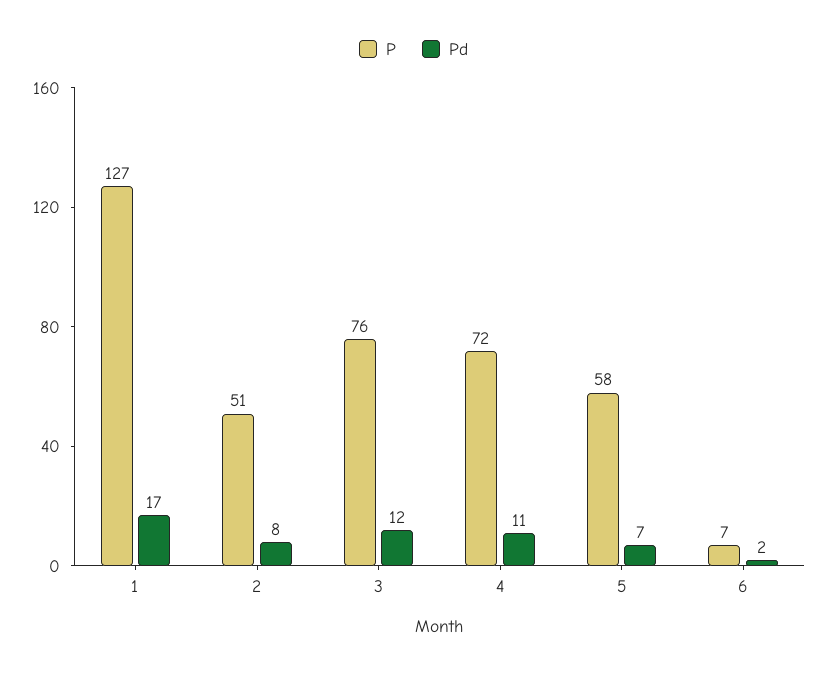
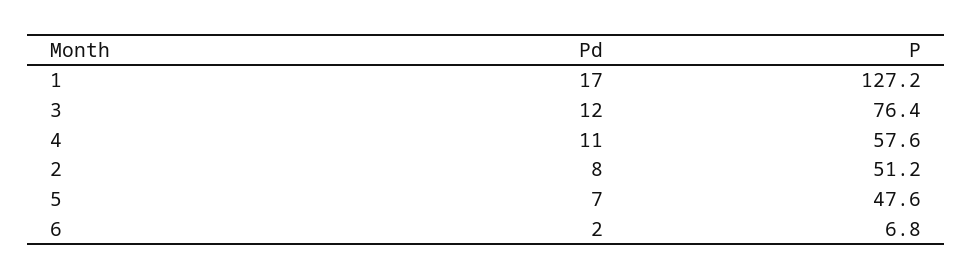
  {
    "P": {
      "1": 127.2,
      "2": 51.2,
      "3": 76.4,
-     "4": 72,
+     "4": 57.6,
-     "5": 58,
+     "5": 47.6,
      "6": 6.8
    },
    "Pd": {
      "1": 17,
      "2": 8,
      "3": 12,
      "4": 11,
      "5": 7,
      "6": 2
    }
  }

